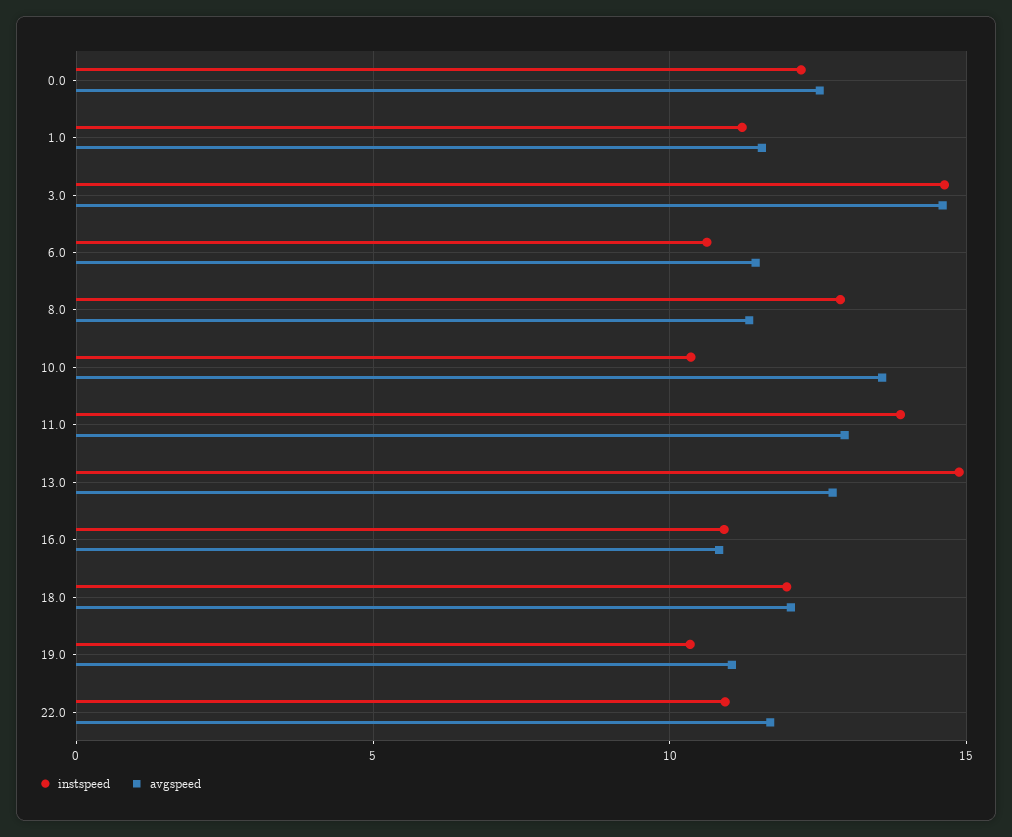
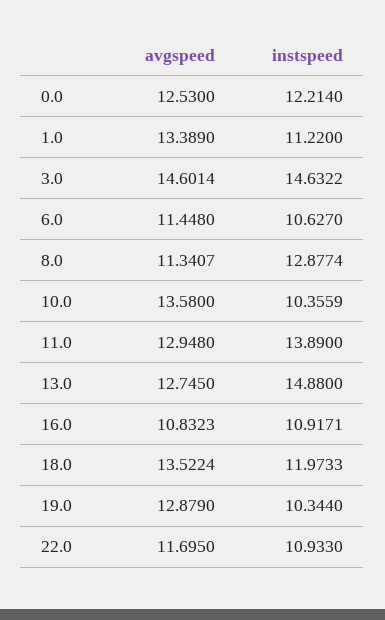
  {
    "instspeed": {
      "0.0": 12.214,
      "1.0": 11.22,
      "3.0": 14.6322,
      "6.0": 10.627,
      "8.0": 12.8774,
      "10.0": 10.3559,
      "11.0": 13.89,
      "13.0": 14.88,
      "16.0": 10.9171,
      "18.0": 11.9733,
      "19.0": 10.344,
      "22.0": 10.933
    },
    "avgspeed": {
      "0.0": 12.53,
-     "1.0": 11.5,
+     "1.0": 13.389,
      "3.0": 14.6014,
      "6.0": 11.448,
      "8.0": 11.3407,
      "10.0": 13.58,
      "11.0": 12.948,
      "13.0": 12.745,
      "16.0": 10.8323,
-     "18.0": 12,
+     "18.0": 13.5224,
-     "19.0": 11,
+     "19.0": 12.879,
      "22.0": 11.695
    }
  }

